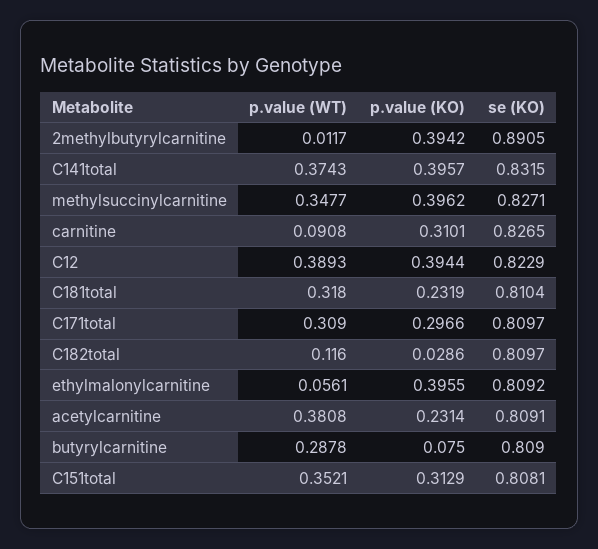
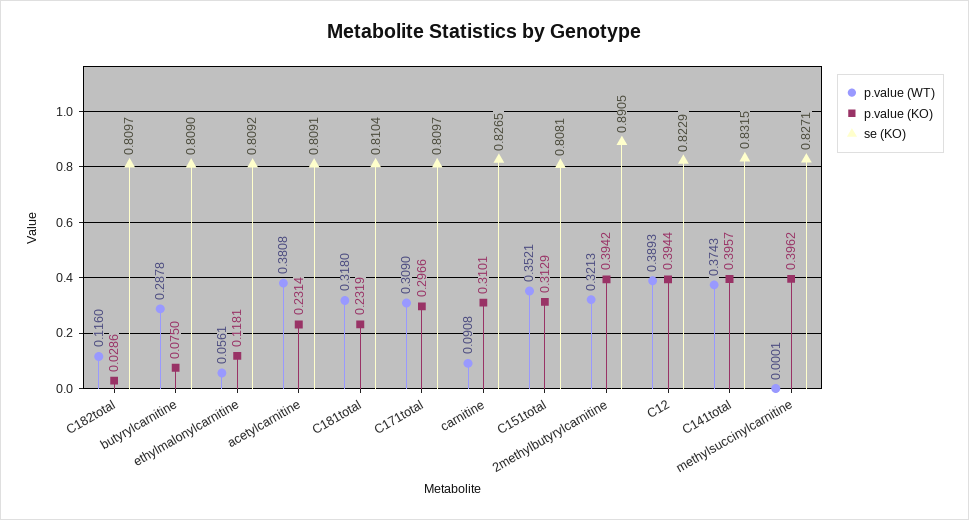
  {
    "p.value (WT)": {
-     "2methylbutyrylcarnitine": 0.0117,
+     "2methylbutyrylcarnitine": 0.3213,
      "C141total": 0.3743,
-     "methylsuccinylcarnitine": 0.3477,
+     "methylsuccinylcarnitine": 0.0001,
      "carnitine": 0.0908,
      "C12": 0.3893,
      "C181total": 0.318,
      "C171total": 0.309,
      "C182total": 0.116,
      "ethylmalonylcarnitine": 0.0561,
      "acetylcarnitine": 0.3808,
      "butyrylcarnitine": 0.2878,
      "C151total": 0.3521
    },
    "p.value (KO)": {
      "2methylbutyrylcarnitine": 0.3942,
      "C141total": 0.3957,
      "methylsuccinylcarnitine": 0.3962,
      "carnitine": 0.3101,
      "C12": 0.3944,
      "C181total": 0.2319,
      "C171total": 0.2966,
      "C182total": 0.0286,
-     "ethylmalonylcarnitine": 0.3955,
+     "ethylmalonylcarnitine": 0.1181,
      "acetylcarnitine": 0.2314,
      "butyrylcarnitine": 0.075,
      "C151total": 0.3129
    },
    "se (KO)": {
      "2methylbutyrylcarnitine": 0.8905,
      "C141total": 0.8315,
      "methylsuccinylcarnitine": 0.8271,
      "carnitine": 0.8265,
      "C12": 0.8229,
      "C181total": 0.8104,
      "C171total": 0.8097,
      "C182total": 0.8097,
      "ethylmalonylcarnitine": 0.8092,
      "acetylcarnitine": 0.8091,
      "butyrylcarnitine": 0.809,
      "C151total": 0.8081
    }
  }

